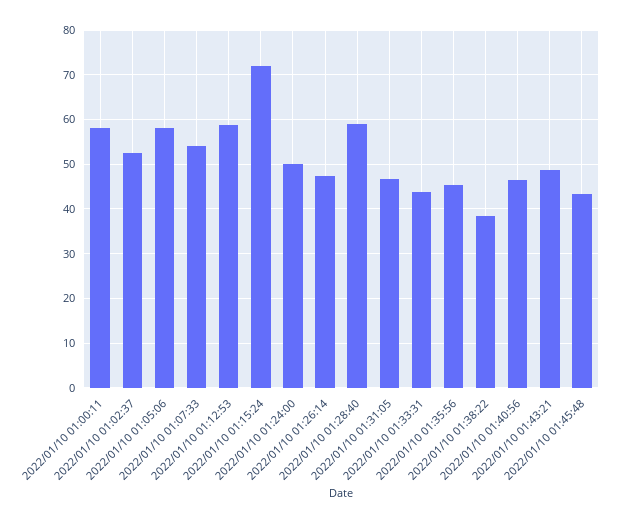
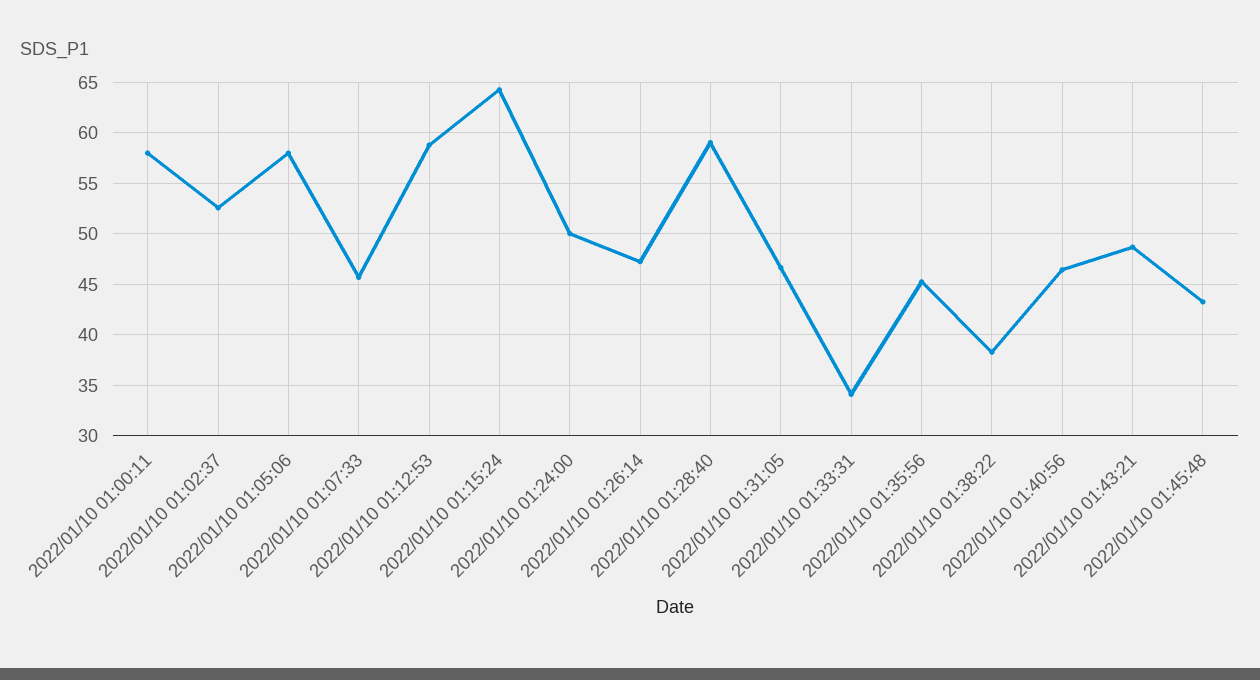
  {
    "2022/01/10 01:00:11": 58,
    "2022/01/10 01:02:37": 53,
    "2022/01/10 01:05:06": 58,
-   "2022/01/10 01:07:33": 54,
+   "2022/01/10 01:07:33": 46,
    "2022/01/10 01:12:53": 59,
-   "2022/01/10 01:15:24": 72,
+   "2022/01/10 01:15:24": 64,
    "2022/01/10 01:24:00": 50,
    "2022/01/10 01:26:14": 47,
    "2022/01/10 01:28:40": 59,
    "2022/01/10 01:31:05": 47,
-   "2022/01/10 01:33:31": 44,
+   "2022/01/10 01:33:31": 34,
    "2022/01/10 01:35:56": 45,
    "2022/01/10 01:38:22": 38,
    "2022/01/10 01:40:56": 46,
    "2022/01/10 01:43:21": 49,
    "2022/01/10 01:45:48": 43
  }

